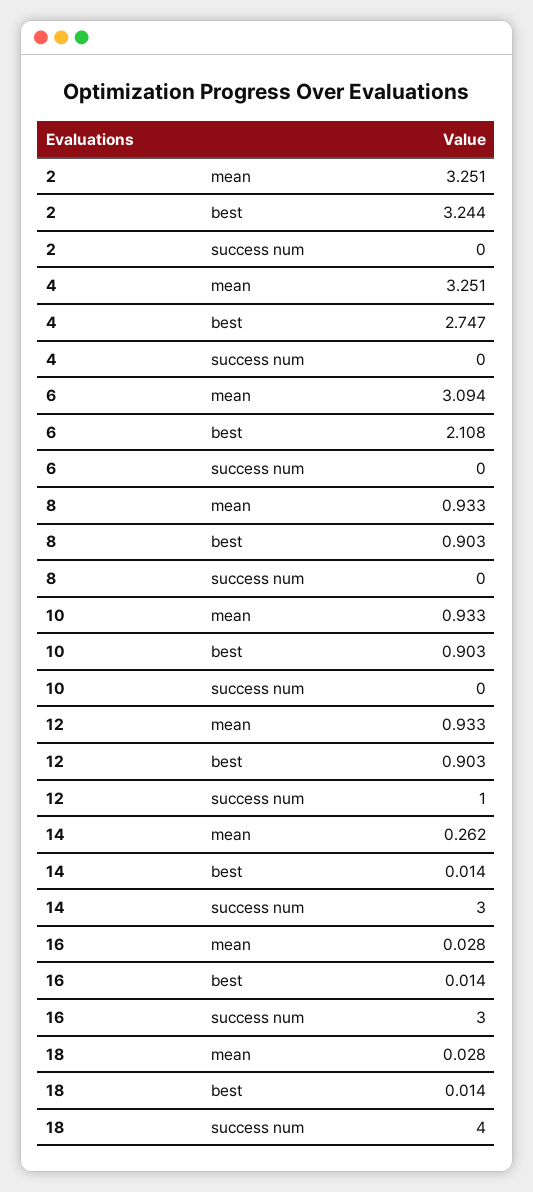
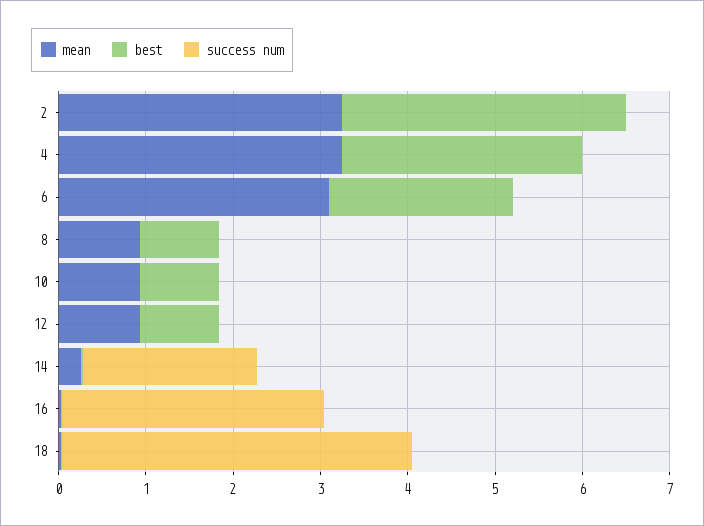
  {
    "mean": {
      "2": 3.251,
      "4": 3.251,
      "6": 3.094,
      "8": 0.933,
      "10": 0.933,
      "12": 0.933,
      "14": 0.262,
      "16": 0.028,
      "18": 0.028
    },
    "best": {
      "2": 3.244,
      "4": 2.747,
      "6": 2.108,
      "8": 0.903,
      "10": 0.903,
      "12": 0.903,
      "14": 0.014,
      "16": 0.014,
      "18": 0.014
    },
    "success num": {
      "2": 0,
      "4": 0,
      "6": 0,
      "8": 0,
      "10": 0,
-     "12": 1,
+     "12": 0,
-     "14": 3,
+     "14": 2,
      "16": 3,
      "18": 4
    }
  }

